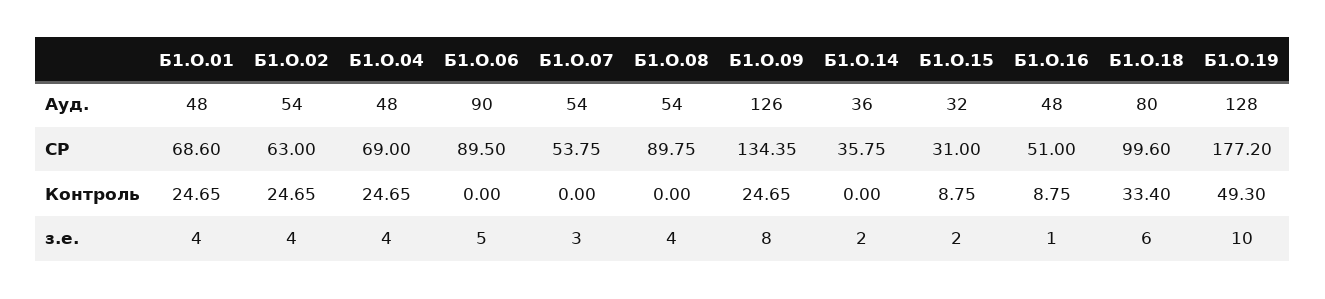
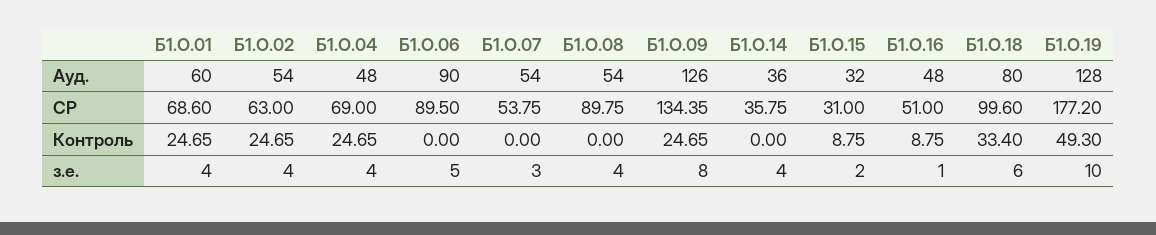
  {
    "Б1.О.01": {
-     "Ауд.": 48,
+     "Ауд.": 60,
      "СР": 68.6,
      "Контроль": 24.65,
      "з.е.": 4
    },
    "Б1.О.02": {
      "Ауд.": 54,
      "СР": 63,
      "Контроль": 24.65,
      "з.е.": 4
    },
    "Б1.О.04": {
      "Ауд.": 48,
      "СР": 69,
      "Контроль": 24.65,
      "з.е.": 4
    },
    "Б1.О.06": {
      "Ауд.": 90,
      "СР": 89.5,
      "Контроль": 0,
      "з.е.": 5
    },
    "Б1.О.07": {
      "Ауд.": 54,
      "СР": 53.75,
      "Контроль": 0,
      "з.е.": 3
    },
    "Б1.О.08": {
      "Ауд.": 54,
      "СР": 89.75,
      "Контроль": 0,
      "з.е.": 4
    },
    "Б1.О.09": {
      "Ауд.": 126,
      "СР": 134.35,
      "Контроль": 24.65,
      "з.е.": 8
    },
    "Б1.О.14": {
      "Ауд.": 36,
      "СР": 35.75,
      "Контроль": 0,
-     "з.е.": 2
+     "з.е.": 4
    },
    "Б1.О.15": {
      "Ауд.": 32,
      "СР": 31,
      "Контроль": 8.75,
      "з.е.": 2
    },
    "Б1.О.16": {
      "Ауд.": 48,
      "СР": 51,
      "Контроль": 8.75,
      "з.е.": 1
    },
    "Б1.О.18": {
      "Ауд.": 80,
      "СР": 99.6,
      "Контроль": 33.4,
      "з.е.": 6
    },
    "Б1.О.19": {
      "Ауд.": 128,
      "СР": 177.2,
      "Контроль": 49.3,
      "з.е.": 10
    }
  }

